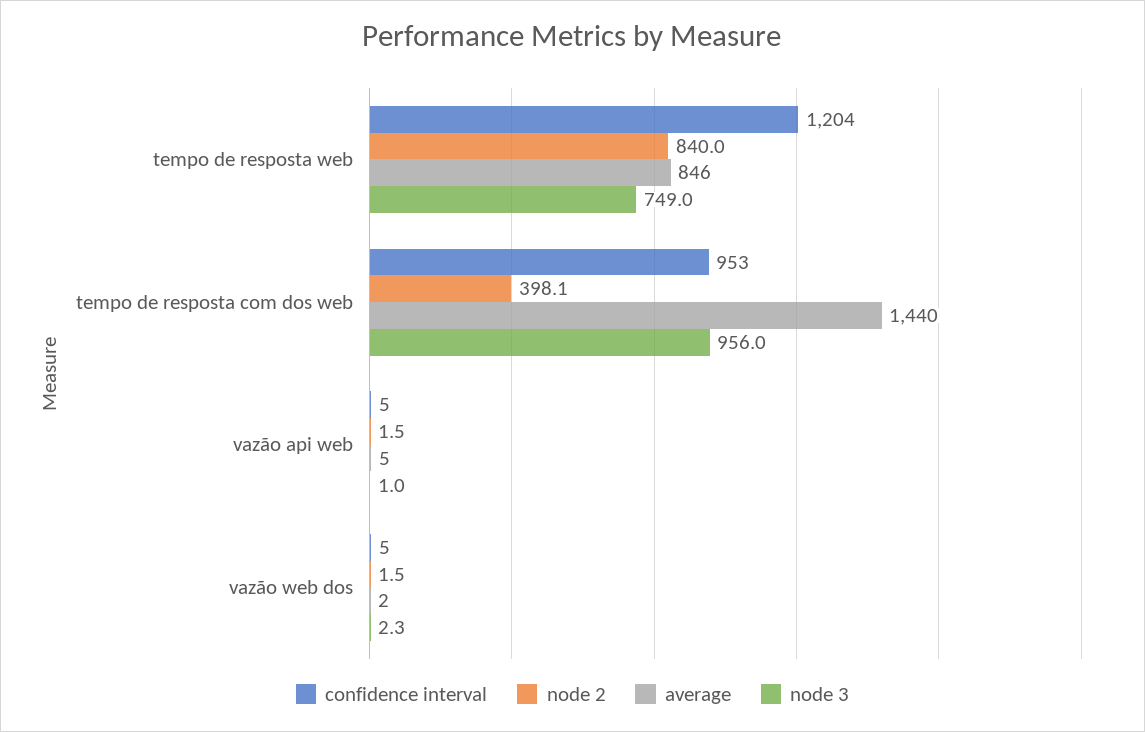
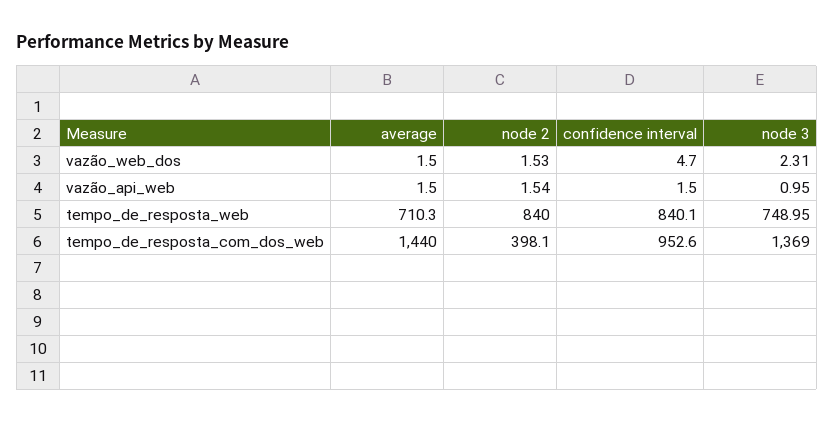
  {
    "confidence interval": {
-     "tempo de resposta web": 1204,
+     "tempo de resposta web": 840.1,
      "tempo de resposta com dos web": 952.6,
-     "vazão api web": 5,
+     "vazão api web": 1.5,
      "vazão web dos": 4.7
    },
    "node 2": {
      "tempo de resposta web": 840,
      "tempo de resposta com dos web": 398.1,
      "vazão api web": 1.54,
      "vazão web dos": 1.53
    },
    "average": {
-     "tempo de resposta web": 846,
+     "tempo de resposta web": 710.3,
      "tempo de resposta com dos web": 1440,
-     "vazão api web": 5,
+     "vazão api web": 1.5,
      "vazão web dos": 1.5
    },
    "node 3": {
      "tempo de resposta web": 748.95,
-     "tempo de resposta com dos web": 956,
+     "tempo de resposta com dos web": 1369,
      "vazão api web": 0.95,
      "vazão web dos": 2.31
    }
  }

